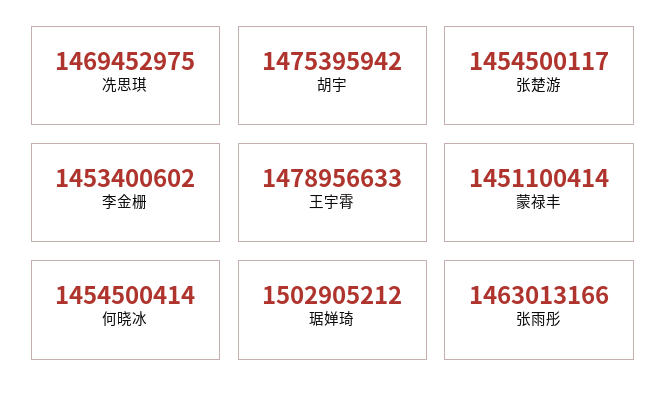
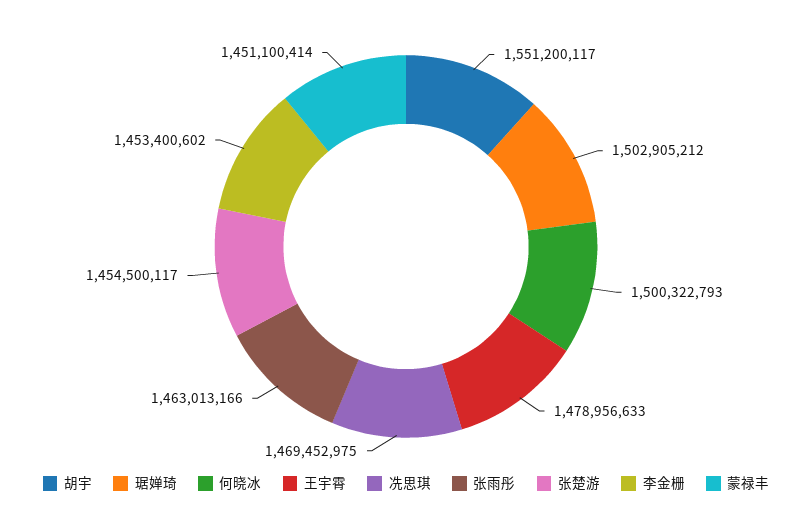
  {
    "冼思琪": 1469452975,
-   "胡宇": 1475395942,
+   "胡宇": 1551200117,
    "张楚游": 1454500117,
    "李金栅": 1453400602,
    "王宇霄": 1478956633,
    "蒙禄丰": 1451100414,
-   "何晓冰": 1454500414,
+   "何晓冰": 1500322793,
    "琚婵琦": 1502905212,
    "张雨彤": 1463013166
  }

